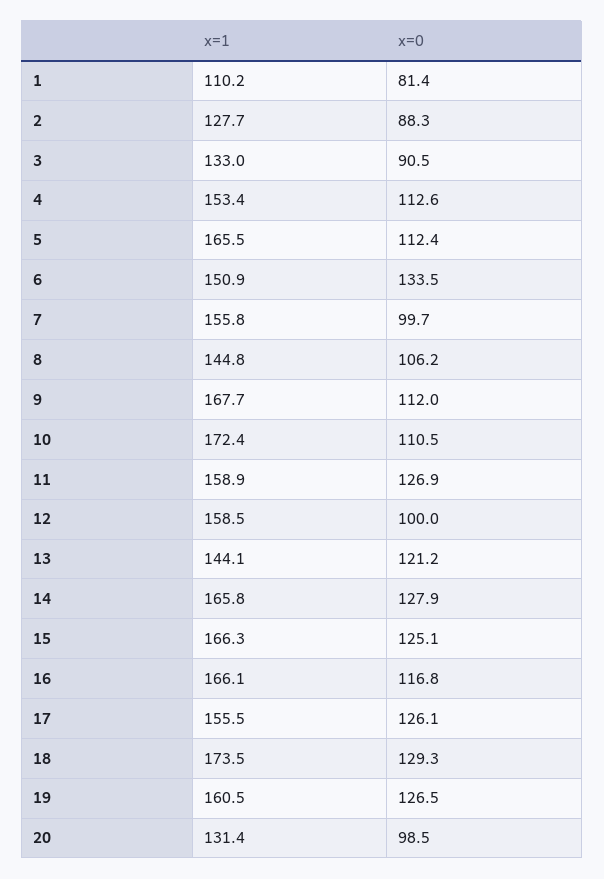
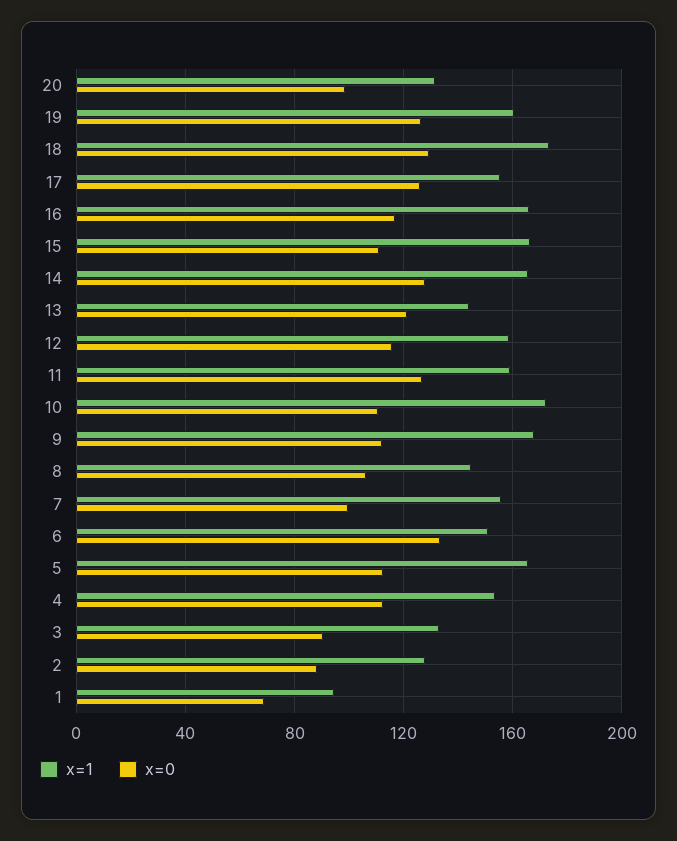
  {
    "x=1": {
-     "1": 110.2,
+     "1": 95,
      "2": 127.7,
      "3": 133,
      "4": 153.4,
      "5": 165.5,
      "6": 150.9,
      "7": 155.8,
      "8": 144.8,
      "9": 167.7,
      "10": 172.4,
      "11": 158.9,
      "12": 158.5,
      "13": 144.1,
      "14": 165.8,
      "15": 166.3,
      "16": 166.1,
      "17": 155.5,
      "18": 173.5,
      "19": 160.5,
      "20": 131.4
    },
    "x=0": {
-     "1": 81.4,
+     "1": 70,
      "2": 88.3,
      "3": 90.5,
      "4": 112.6,
      "5": 112.4,
      "6": 133.5,
      "7": 99.7,
      "8": 106.2,
      "9": 112,
      "10": 110.5,
      "11": 126.9,
-     "12": 100,
+     "12": 115,
      "13": 121.2,
      "14": 127.9,
-     "15": 125.1,
+     "15": 110,
      "16": 116.8,
      "17": 126.1,
      "18": 129.3,
      "19": 126.5,
      "20": 98.5
    }
  }

